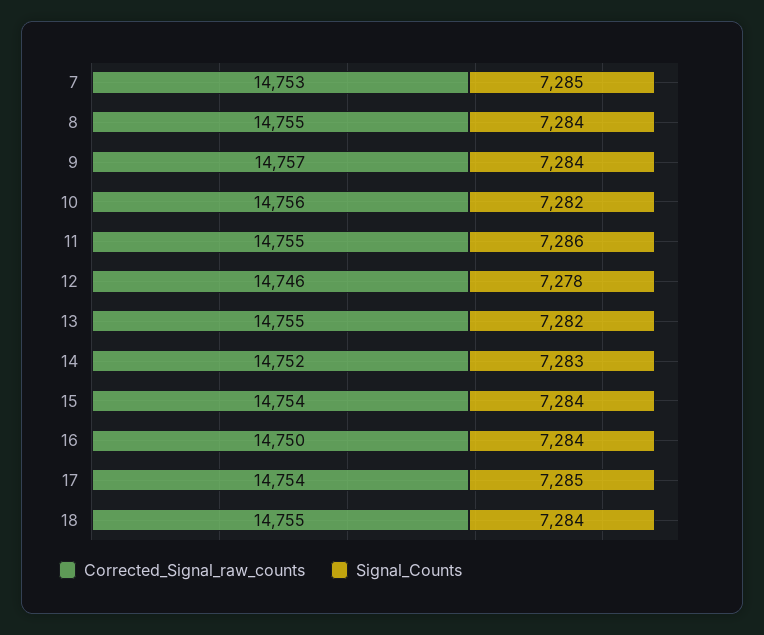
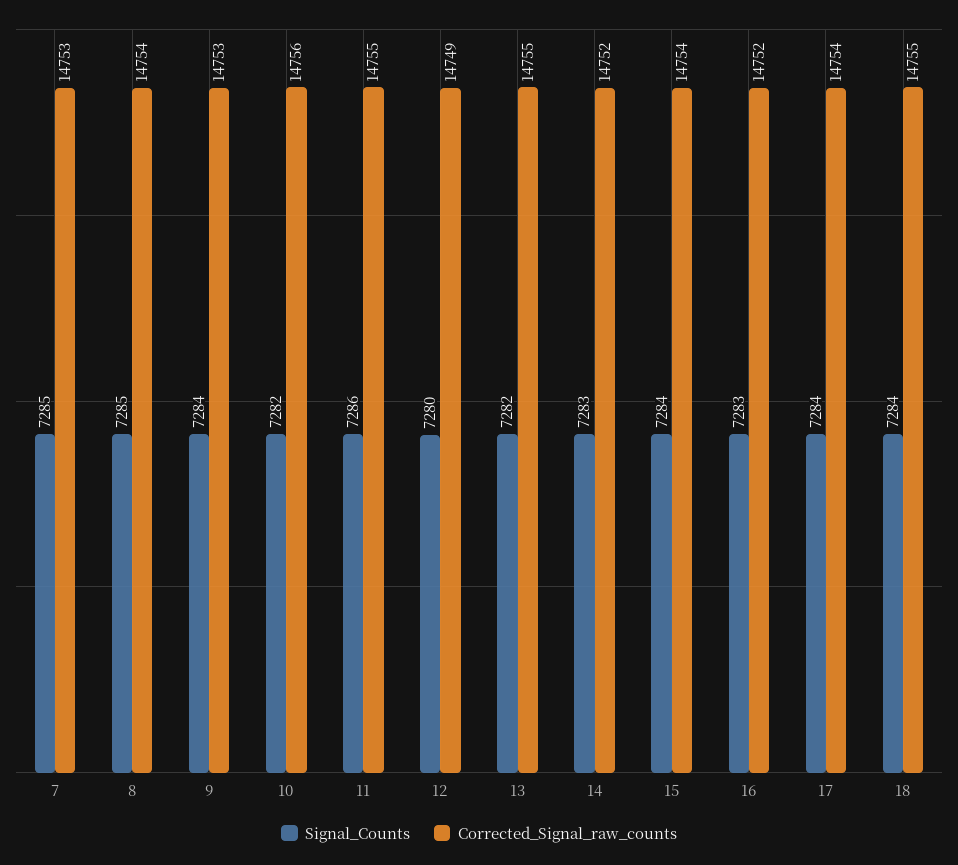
  {
    "Corrected_Signal_raw_counts": {
      "7": 14753,
-     "8": 14755,
+     "8": 14754,
-     "9": 14757,
+     "9": 14753,
      "10": 14756,
      "11": 14755,
-     "12": 14746,
+     "12": 14749,
      "13": 14755,
      "14": 14752,
      "15": 14754,
-     "16": 14750,
+     "16": 14752,
      "17": 14754,
      "18": 14755
    },
    "Signal_Counts": {
      "7": 7285,
-     "8": 7284,
+     "8": 7285,
      "9": 7284,
      "10": 7282,
      "11": 7286,
-     "12": 7278,
+     "12": 7280,
      "13": 7282,
      "14": 7283,
      "15": 7284,
-     "16": 7284,
+     "16": 7283,
-     "17": 7285,
+     "17": 7284,
      "18": 7284
    }
  }

